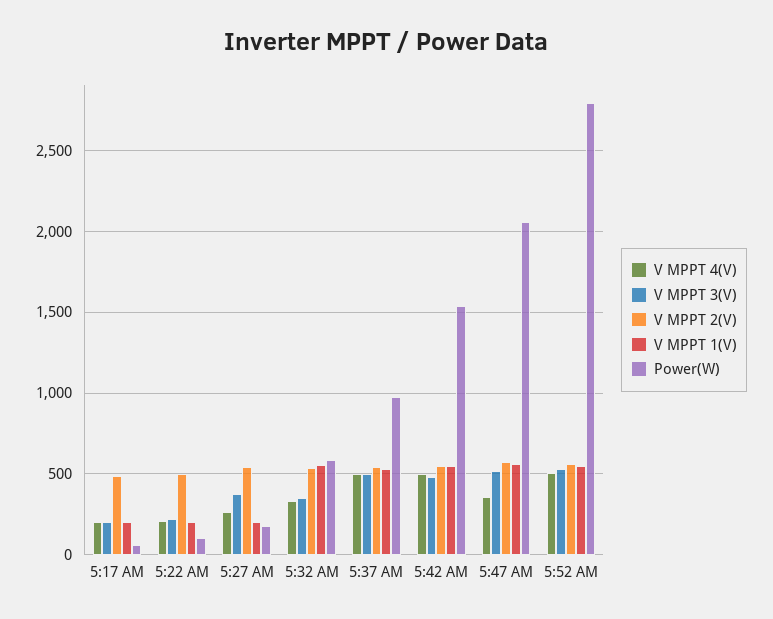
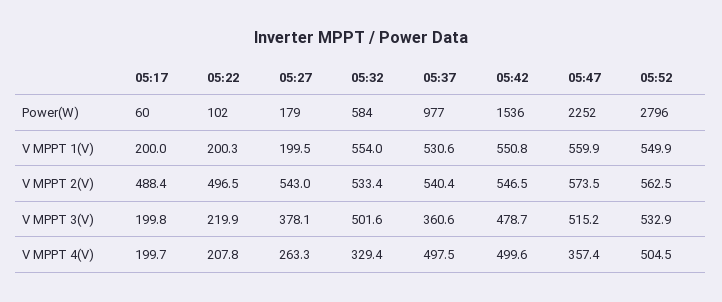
  {
    "V MPPT 4(V)": {
      "5:17 AM": 199.7,
      "5:22 AM": 207.8,
      "5:27 AM": 263.3,
      "5:32 AM": 329.4,
      "5:37 AM": 497.5,
      "5:42 AM": 499.6,
      "5:47 AM": 357.4,
      "5:52 AM": 504.5
    },
    "V MPPT 3(V)": {
      "5:17 AM": 199.8,
      "5:22 AM": 219.9,
      "5:27 AM": 378.1,
-     "5:32 AM": 350,
+     "5:32 AM": 501.6,
-     "5:37 AM": 500,
+     "5:37 AM": 360.6,
      "5:42 AM": 478.7,
      "5:47 AM": 515.2,
      "5:52 AM": 532.9
    },
    "V MPPT 2(V)": {
      "5:17 AM": 488.4,
      "5:22 AM": 496.5,
      "5:27 AM": 543,
      "5:32 AM": 533.4,
      "5:37 AM": 540.4,
      "5:42 AM": 546.5,
      "5:47 AM": 573.5,
      "5:52 AM": 562.5
    },
    "V MPPT 1(V)": {
      "5:17 AM": 200,
      "5:22 AM": 200.3,
      "5:27 AM": 199.5,
      "5:32 AM": 554,
      "5:37 AM": 530.6,
      "5:42 AM": 550.8,
      "5:47 AM": 559.9,
      "5:52 AM": 549.9
    },
    "Power(W)": {
      "5:17 AM": 60,
      "5:22 AM": 102,
      "5:27 AM": 179,
      "5:32 AM": 584,
      "5:37 AM": 977,
      "5:42 AM": 1536,
-     "5:47 AM": 2050,
+     "5:47 AM": 2252,
      "5:52 AM": 2796
    }
  }

